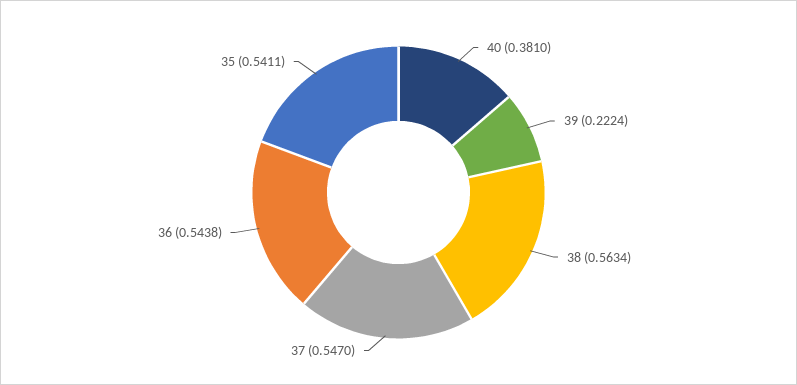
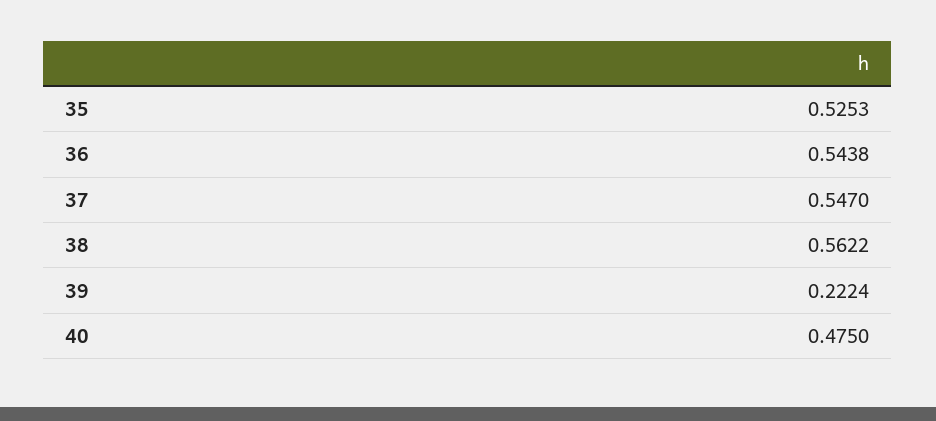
  {
-   "40": 0.381,
+   "40": 0.475,
    "39": 0.2224,
-   "38": 0.5634,
+   "38": 0.5622,
    "37": 0.547,
    "36": 0.5438,
-   "35": 0.5411
+   "35": 0.5253
  }

